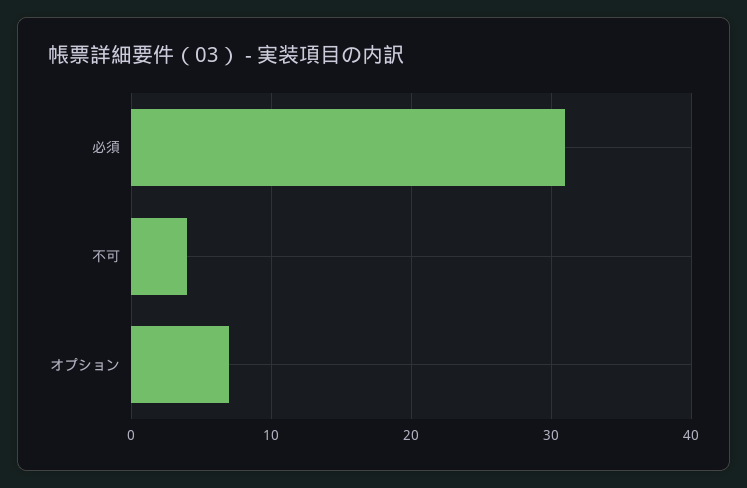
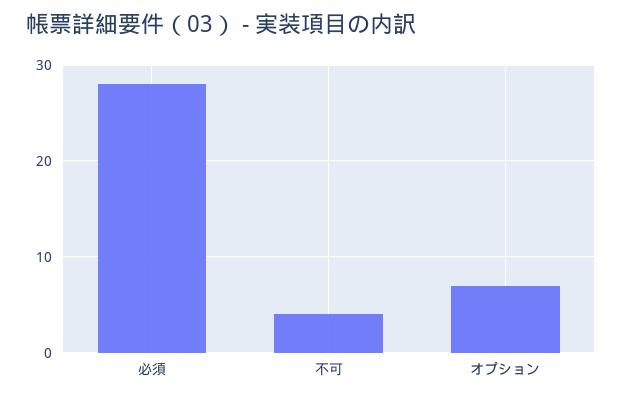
  {
-   "必須": 31,
+   "必須": 28,
    "不可": 4,
    "オプション": 7
  }

